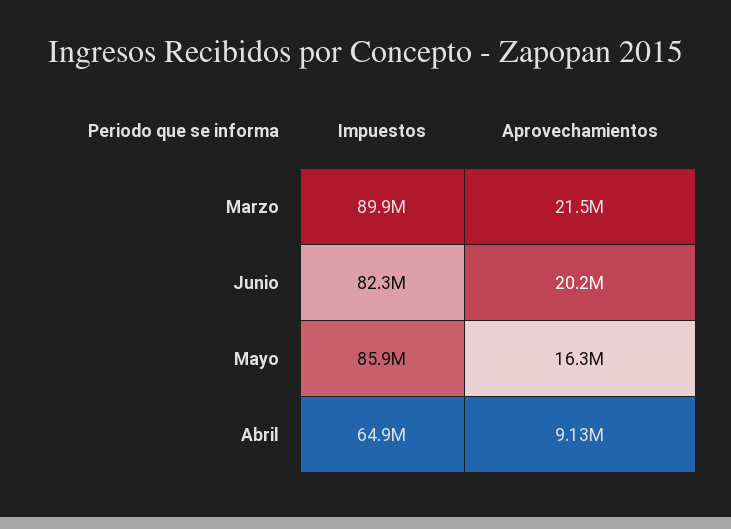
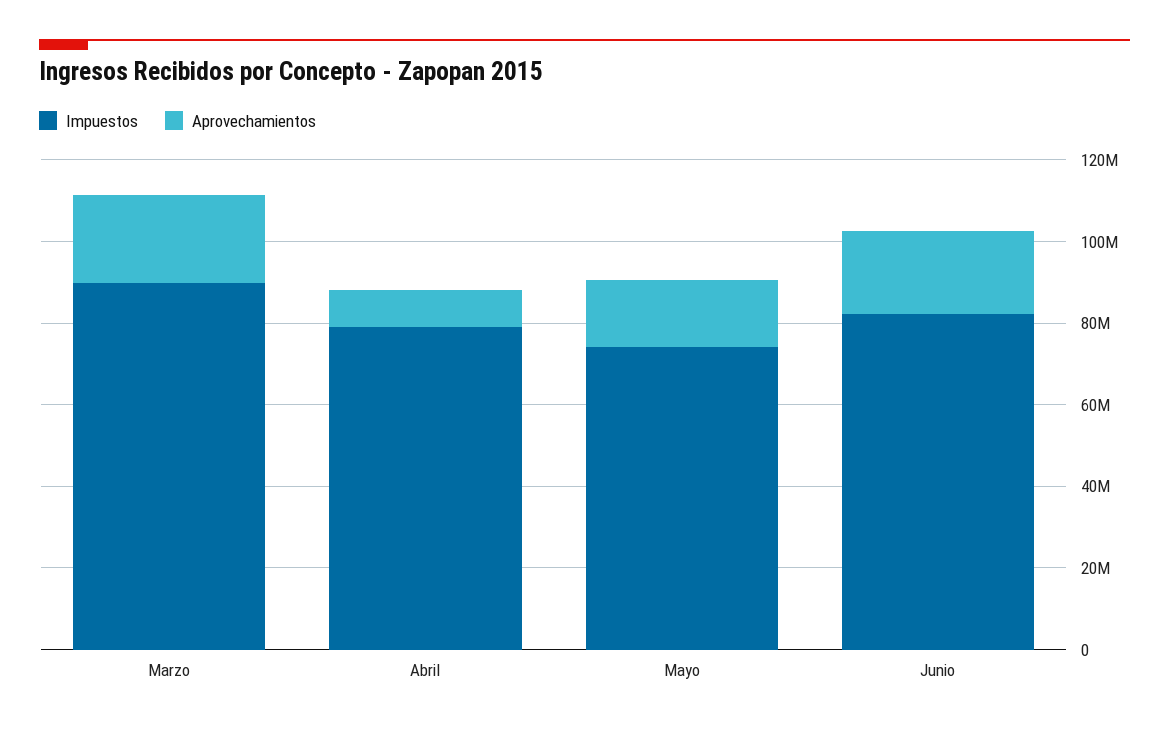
  {
    "Impuestos": {
      "Marzo": 89900000,
      "Junio": 82300000,
-     "Mayo": 85900000,
+     "Mayo": 75000000,
-     "Abril": 64900000
+     "Abril": 80000000
    },
    "Aprovechamientos": {
      "Marzo": 21500000,
      "Junio": 20200000,
      "Mayo": 16300000,
      "Abril": 9130000
    }
  }

